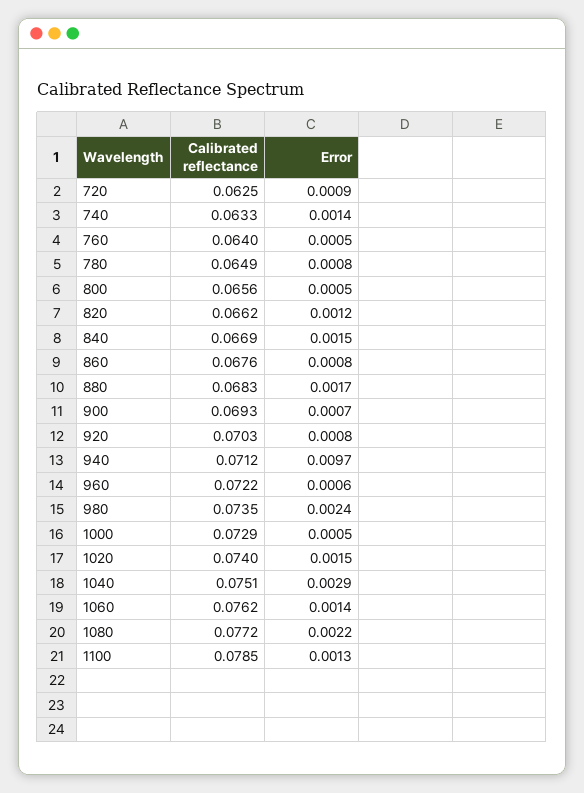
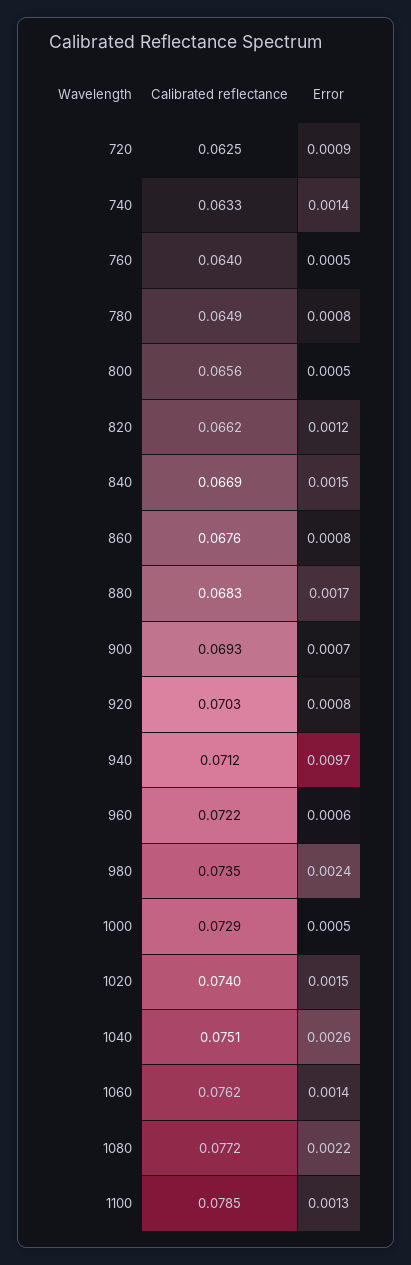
  {
    "Calibrated reflectance": {
      "720": 0.0625,
      "740": 0.0633,
      "760": 0.064,
      "780": 0.0649,
      "800": 0.0656,
      "820": 0.0662,
      "840": 0.0669,
      "860": 0.0676,
      "880": 0.0683,
      "900": 0.0693,
      "920": 0.0703,
      "940": 0.0712,
      "960": 0.0722,
      "980": 0.0735,
      "1000": 0.0729,
      "1020": 0.074,
      "1040": 0.0751,
      "1060": 0.0762,
      "1080": 0.0772,
      "1100": 0.0785
    },
    "Error": {
      "720": 0.0009,
      "740": 0.0014,
      "760": 0.0005,
      "780": 0.0008,
      "800": 0.0005,
      "820": 0.0012,
      "840": 0.0015,
      "860": 0.0008,
      "880": 0.0017,
      "900": 0.0007,
      "920": 0.0008,
      "940": 0.0097,
      "960": 0.0006,
      "980": 0.0024,
      "1000": 0.0005,
      "1020": 0.0015,
-     "1040": 0.0029,
+     "1040": 0.0026,
      "1060": 0.0014,
      "1080": 0.0022,
      "1100": 0.0013
    }
  }

